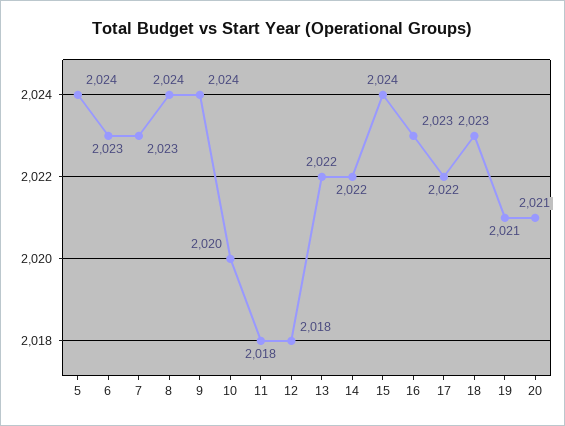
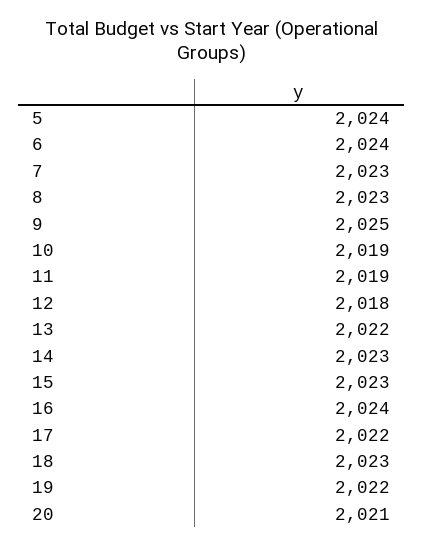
  {
    "5": 2024,
-   "6": 2023,
+   "6": 2024,
    "7": 2023,
-   "8": 2024,
+   "8": 2023,
-   "9": 2024,
+   "9": 2025,
-   "10": 2020,
+   "10": 2019,
-   "11": 2018,
+   "11": 2019,
    "12": 2018,
    "13": 2022,
-   "14": 2022,
+   "14": 2023,
-   "15": 2024,
+   "15": 2023,
-   "16": 2023,
+   "16": 2024,
    "17": 2022,
    "18": 2023,
-   "19": 2021,
+   "19": 2022,
    "20": 2021
  }

